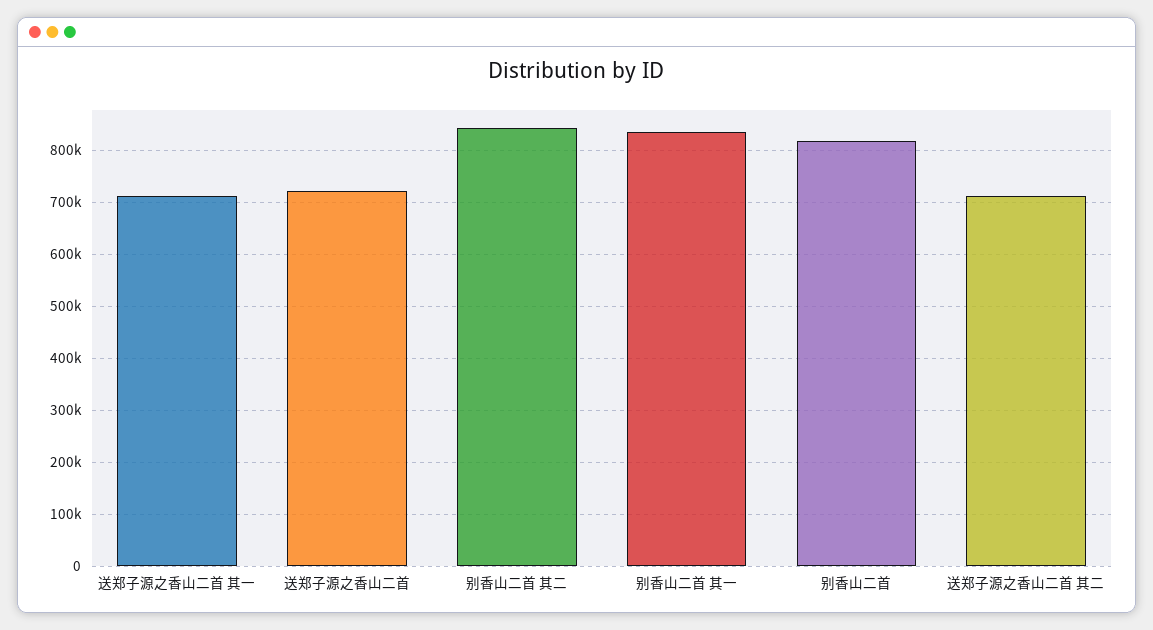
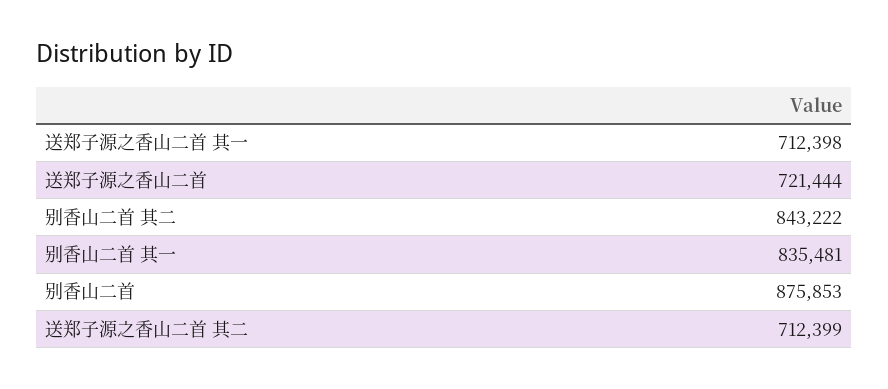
  {
    "送郑子源之香山二首 其一": 712398,
    "送郑子源之香山二首": 721444,
    "别香山二首 其二": 843222,
    "别香山二首 其一": 835481,
-   "别香山二首": 820000,
+   "别香山二首": 875853,
    "送郑子源之香山二首 其二": 712399
  }

